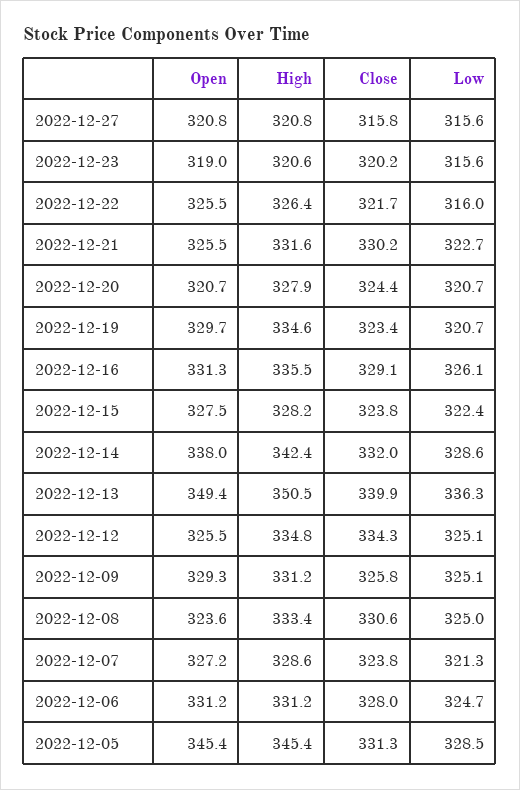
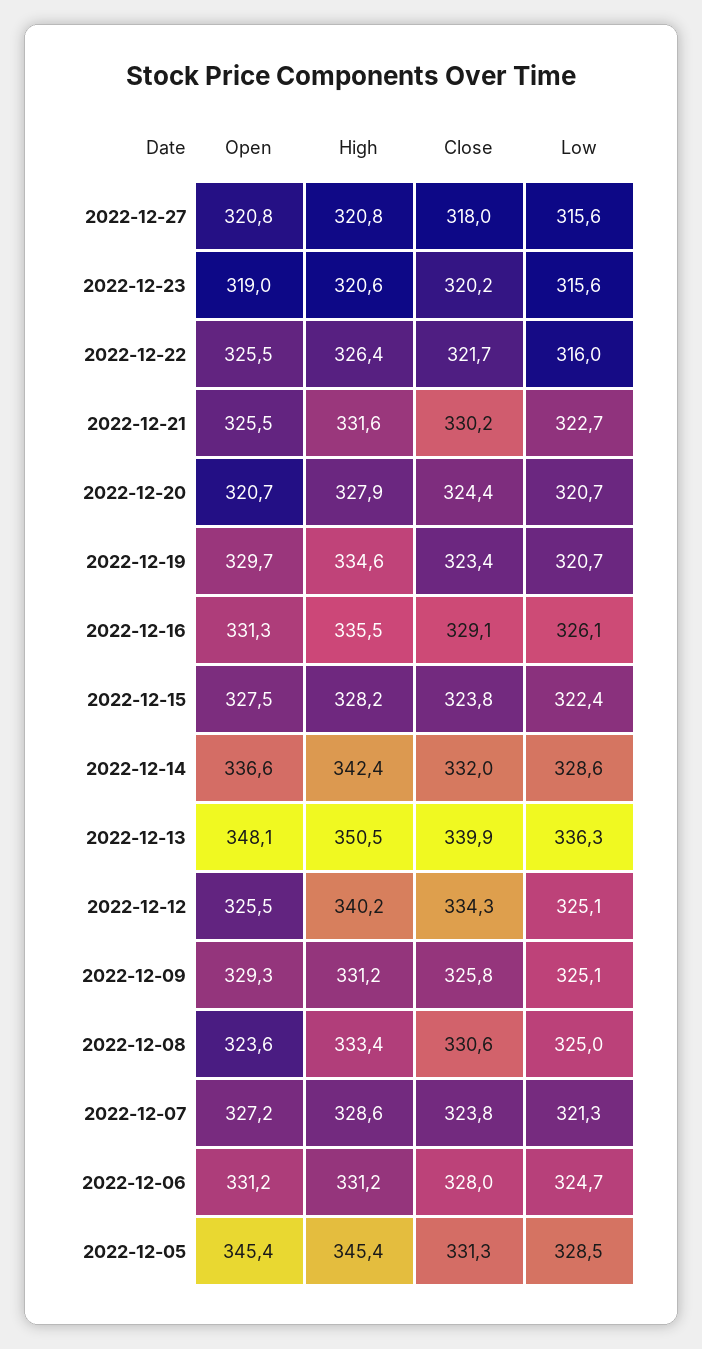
  {
    "Open": {
      "2022-12-27": 320.8,
      "2022-12-23": 319,
      "2022-12-22": 325.5,
      "2022-12-21": 325.5,
      "2022-12-20": 320.7,
      "2022-12-19": 329.7,
      "2022-12-16": 331.3,
      "2022-12-15": 327.5,
-     "2022-12-14": 338,
+     "2022-12-14": 336.6,
-     "2022-12-13": 349.4,
+     "2022-12-13": 348.1,
      "2022-12-12": 325.5,
      "2022-12-09": 329.3,
      "2022-12-08": 323.6,
      "2022-12-07": 327.2,
      "2022-12-06": 331.2,
      "2022-12-05": 345.4
    },
    "High": {
      "2022-12-27": 320.8,
      "2022-12-23": 320.6,
      "2022-12-22": 326.4,
      "2022-12-21": 331.6,
      "2022-12-20": 327.9,
      "2022-12-19": 334.6,
      "2022-12-16": 335.5,
      "2022-12-15": 328.2,
      "2022-12-14": 342.4,
      "2022-12-13": 350.5,
-     "2022-12-12": 334.8,
+     "2022-12-12": 340.2,
      "2022-12-09": 331.2,
      "2022-12-08": 333.4,
      "2022-12-07": 328.6,
      "2022-12-06": 331.2,
      "2022-12-05": 345.4
    },
    "Close": {
-     "2022-12-27": 315.8,
+     "2022-12-27": 318,
      "2022-12-23": 320.2,
      "2022-12-22": 321.7,
      "2022-12-21": 330.2,
      "2022-12-20": 324.4,
      "2022-12-19": 323.4,
      "2022-12-16": 329.1,
      "2022-12-15": 323.8,
      "2022-12-14": 332,
      "2022-12-13": 339.9,
      "2022-12-12": 334.3,
      "2022-12-09": 325.8,
      "2022-12-08": 330.6,
      "2022-12-07": 323.8,
      "2022-12-06": 328,
      "2022-12-05": 331.3
    },
    "Low": {
      "2022-12-27": 315.6,
      "2022-12-23": 315.6,
      "2022-12-22": 316,
      "2022-12-21": 322.7,
      "2022-12-20": 320.7,
      "2022-12-19": 320.7,
      "2022-12-16": 326.1,
      "2022-12-15": 322.4,
      "2022-12-14": 328.6,
      "2022-12-13": 336.3,
      "2022-12-12": 325.1,
      "2022-12-09": 325.1,
      "2022-12-08": 325,
      "2022-12-07": 321.3,
      "2022-12-06": 324.7,
      "2022-12-05": 328.5
    }
  }

